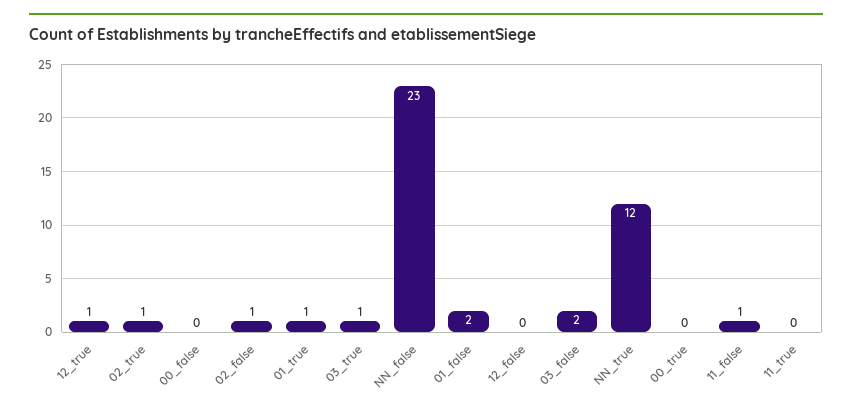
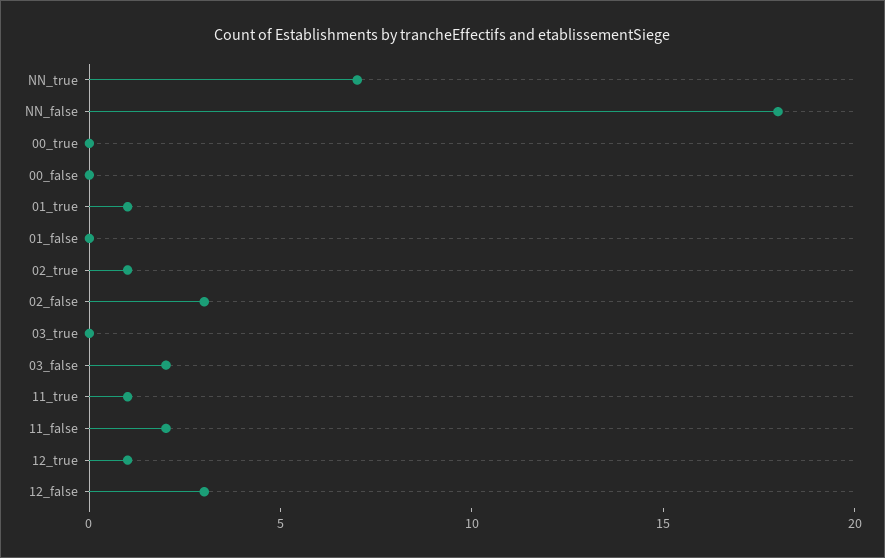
  {
    "12_true": 1,
    "02_true": 1,
    "00_false": 0,
-   "02_false": 1,
+   "02_false": 3,
    "01_true": 1,
-   "03_true": 1,
+   "03_true": 0,
-   "NN_false": 23,
+   "NN_false": 18,
-   "01_false": 2,
+   "01_false": 0,
-   "12_false": 0,
+   "12_false": 3,
    "03_false": 2,
-   "NN_true": 12,
+   "NN_true": 7,
    "00_true": 0,
-   "11_false": 1,
+   "11_false": 2,
-   "11_true": 0
+   "11_true": 1
  }

